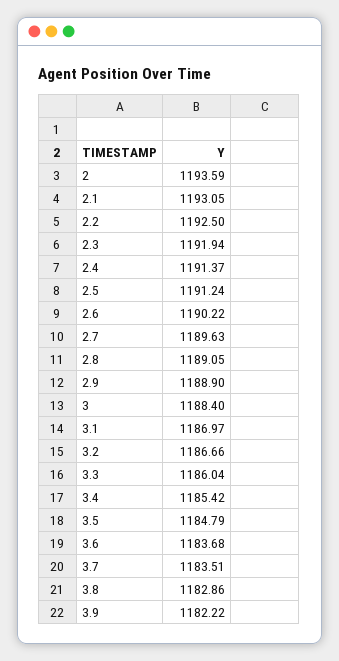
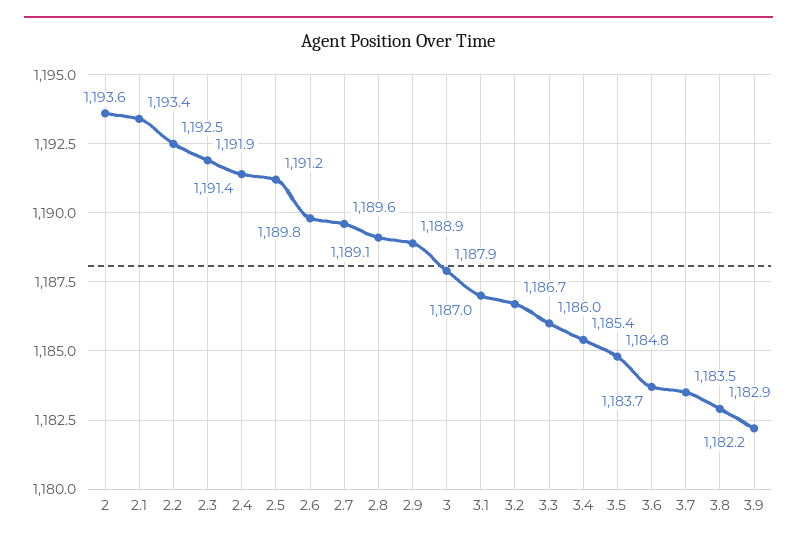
  {
    "2": 1193.59,
-   "2.1": 1193.05,
+   "2.1": 1193.4,
    "2.2": 1192.5,
    "2.3": 1191.94,
    "2.4": 1191.37,
    "2.5": 1191.24,
-   "2.6": 1190.22,
+   "2.6": 1189.8,
    "2.7": 1189.63,
    "2.8": 1189.05,
    "2.9": 1188.9,
-   "3": 1188.4,
+   "3": 1187.9,
    "3.1": 1186.97,
    "3.2": 1186.66,
    "3.3": 1186.04,
    "3.4": 1185.42,
    "3.5": 1184.79,
    "3.6": 1183.68,
    "3.7": 1183.51,
    "3.8": 1182.86,
    "3.9": 1182.22
  }

